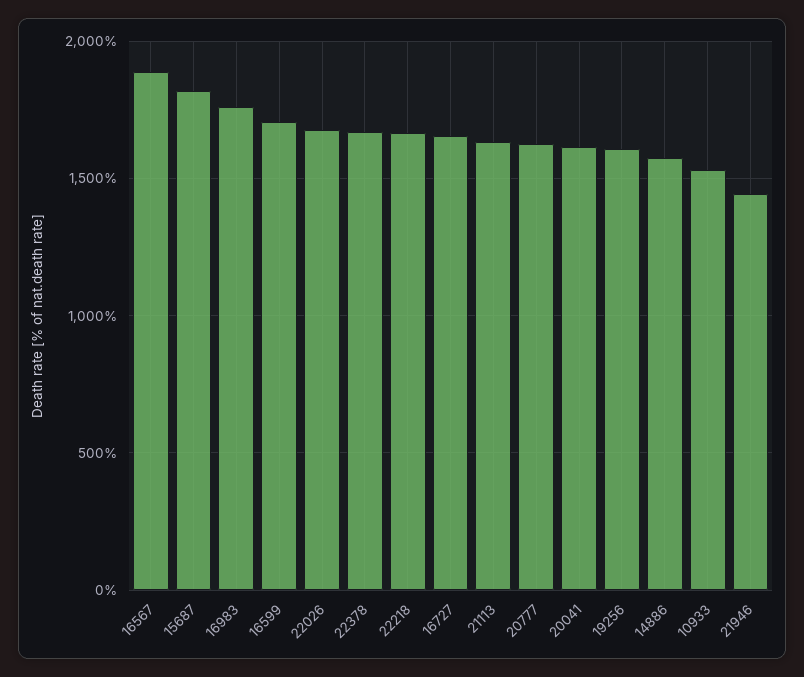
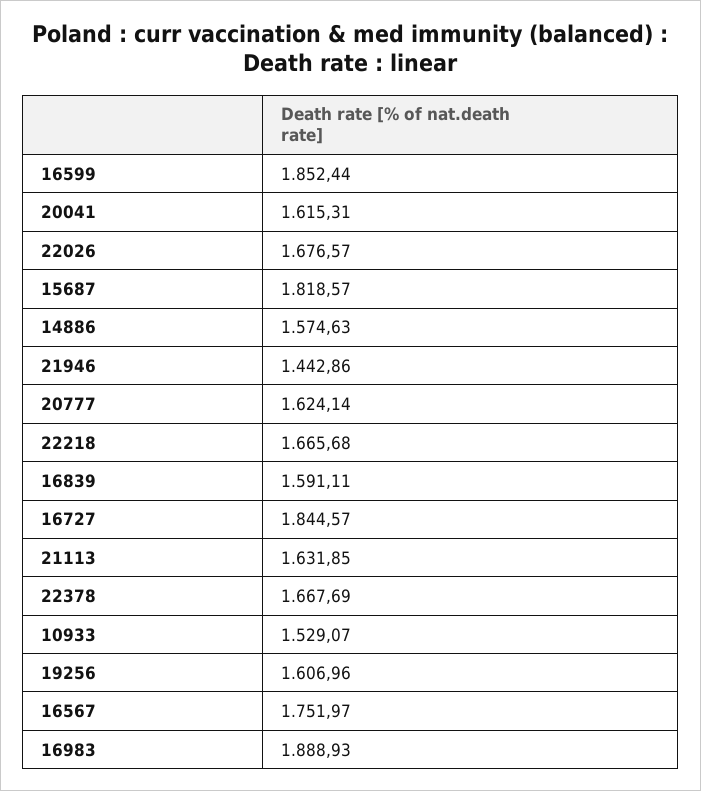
  {
-   "16567": 1900,
+   "16567": 1751.97,
    "15687": 1818.57,
-   "16983": 1750,
+   "16983": 1888.93,
-   "16599": 1700,
+   "16599": 1852.44,
    "22026": 1676.57,
    "22378": 1667.69,
    "22218": 1665.68,
-   "16727": 1650,
+   "16727": 1844.57,
    "21113": 1631.85,
    "20777": 1624.14,
    "20041": 1615.31,
    "19256": 1606.96,
    "14886": 1574.63,
    "10933": 1529.07,
-   "21946": 1442.86
+   "21946": 1442.86,
+   "16839": 1591.11
  }

